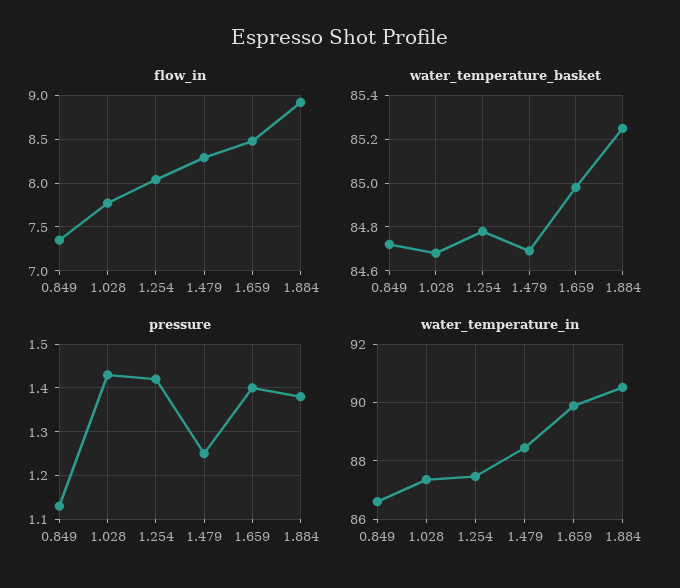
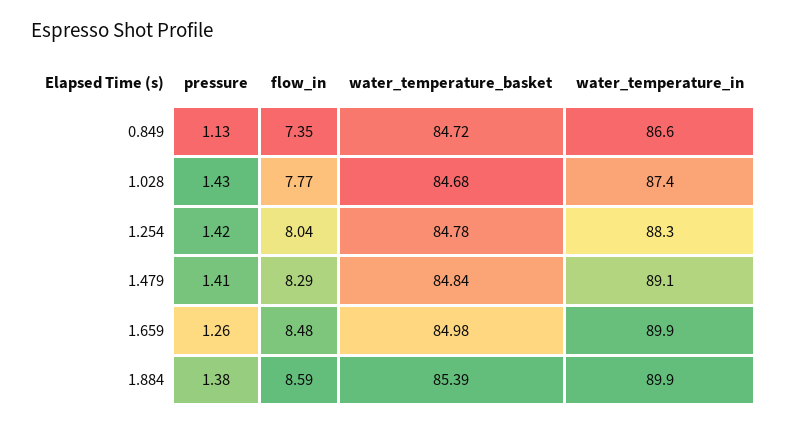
  {
    "flow_in": {
      "0.849": 7.35,
      "1.028": 7.77,
      "1.254": 8.04,
      "1.479": 8.29,
      "1.659": 8.48,
-     "1.884": 8.9
+     "1.884": 8.59
    },
    "water_temperature_basket": {
      "0.849": 84.72,
      "1.028": 84.68,
      "1.254": 84.78,
-     "1.479": 84.7,
+     "1.479": 84.84,
      "1.659": 84.98,
-     "1.884": 85.25
+     "1.884": 85.39
    },
    "pressure": {
      "0.849": 1.13,
      "1.028": 1.43,
      "1.254": 1.42,
-     "1.479": 1.25,
+     "1.479": 1.41,
-     "1.659": 1.4,
+     "1.659": 1.26,
      "1.884": 1.38
    },
    "water_temperature_in": {
      "0.849": 86.6,
      "1.028": 87.4,
-     "1.254": 87.5,
+     "1.254": 88.3,
-     "1.479": 88.5,
+     "1.479": 89.1,
      "1.659": 89.9,
-     "1.884": 90.5
+     "1.884": 89.9
    }
  }

